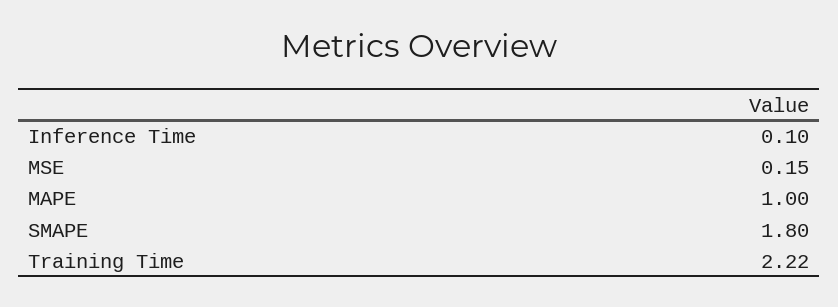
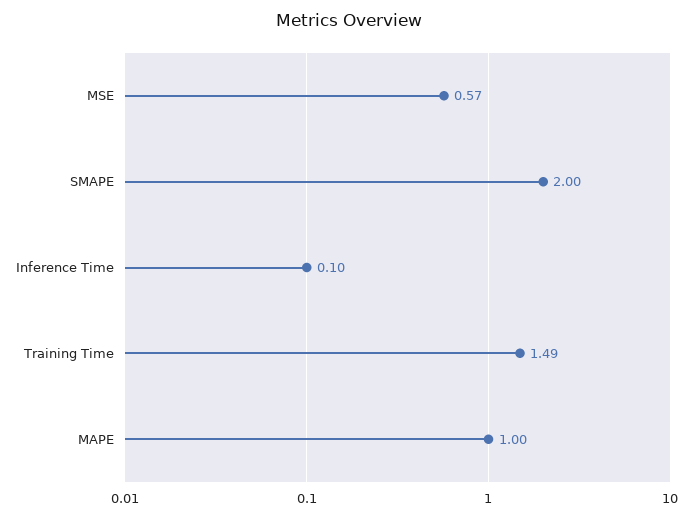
  {
    "Inference Time": 0.1,
-   "MSE": 0.15,
+   "MSE": 0.57,
    "MAPE": 1,
-   "SMAPE": 1.8,
+   "SMAPE": 2,
-   "Training Time": 2.22
+   "Training Time": 1.49
  }

